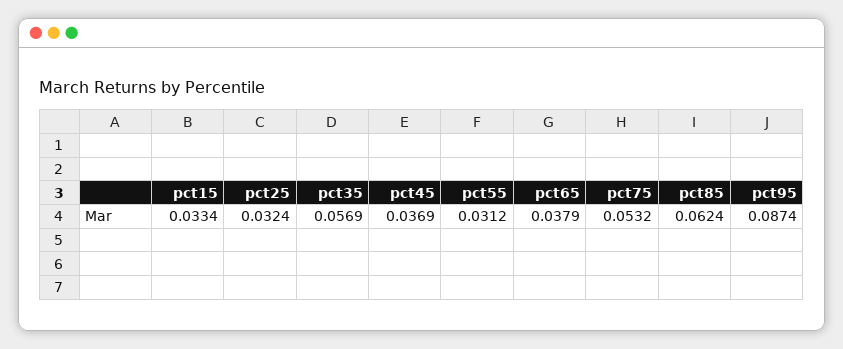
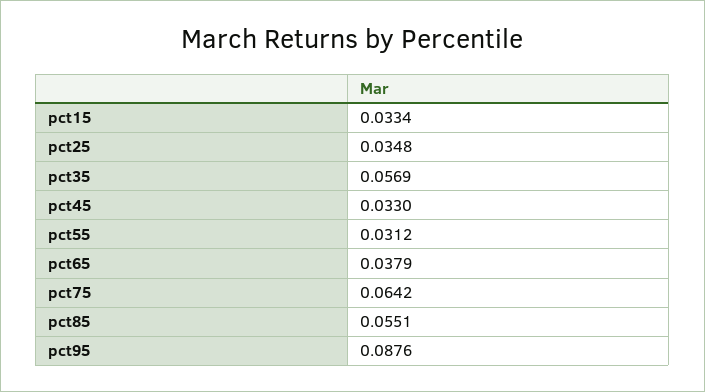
  {
    "pct15": 0.0334,
-   "pct25": 0.0324,
+   "pct25": 0.0348,
    "pct35": 0.0569,
-   "pct45": 0.0369,
+   "pct45": 0.033,
    "pct55": 0.0312,
    "pct65": 0.0379,
-   "pct75": 0.0532,
+   "pct75": 0.0642,
-   "pct85": 0.0624,
+   "pct85": 0.0551,
-   "pct95": 0.0874
+   "pct95": 0.0876
  }

